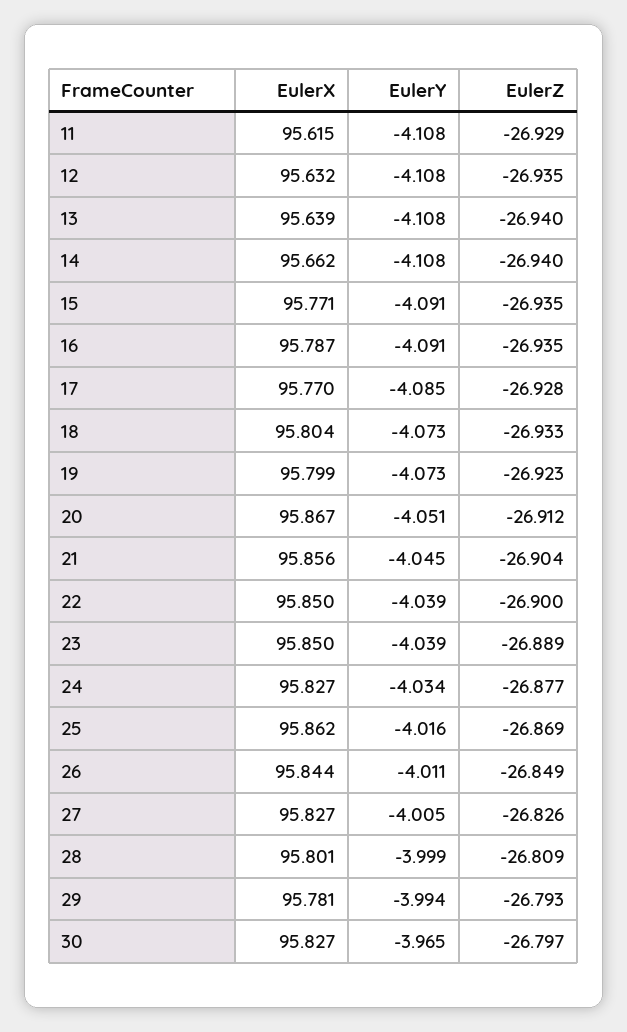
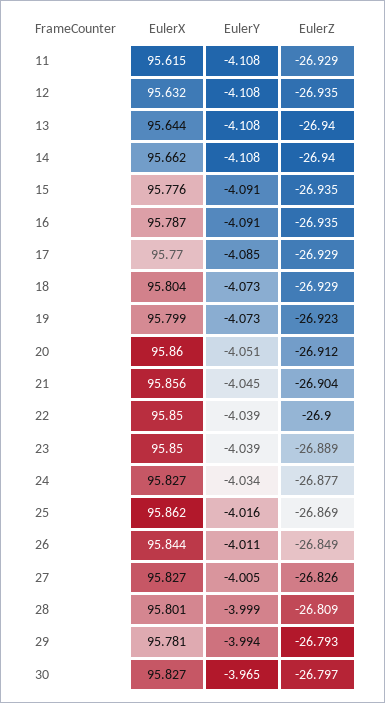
  {
    "EulerX": {
      "11": 95.615,
      "12": 95.632,
-     "13": 95.639,
+     "13": 95.644,
      "14": 95.662,
-     "15": 95.771,
+     "15": 95.776,
      "16": 95.787,
      "17": 95.77,
      "18": 95.804,
      "19": 95.799,
-     "20": 95.867,
+     "20": 95.86,
      "21": 95.856,
      "22": 95.85,
      "23": 95.85,
      "24": 95.827,
      "25": 95.862,
      "26": 95.844,
      "27": 95.827,
      "28": 95.801,
      "29": 95.781,
      "30": 95.827
    },
    "EulerY": {
      "11": -4.108,
      "12": -4.108,
      "13": -4.108,
      "14": -4.108,
      "15": -4.091,
      "16": -4.091,
      "17": -4.085,
      "18": -4.073,
      "19": -4.073,
      "20": -4.051,
      "21": -4.045,
      "22": -4.039,
      "23": -4.039,
      "24": -4.034,
      "25": -4.016,
      "26": -4.011,
      "27": -4.005,
      "28": -3.999,
      "29": -3.994,
      "30": -3.965
    },
    "EulerZ": {
      "11": -26.929,
      "12": -26.935,
      "13": -26.94,
      "14": -26.94,
      "15": -26.935,
      "16": -26.935,
-     "17": -26.928,
+     "17": -26.929,
-     "18": -26.933,
+     "18": -26.929,
      "19": -26.923,
      "20": -26.912,
      "21": -26.904,
      "22": -26.9,
      "23": -26.889,
      "24": -26.877,
      "25": -26.869,
      "26": -26.849,
      "27": -26.826,
      "28": -26.809,
      "29": -26.793,
      "30": -26.797
    }
  }

